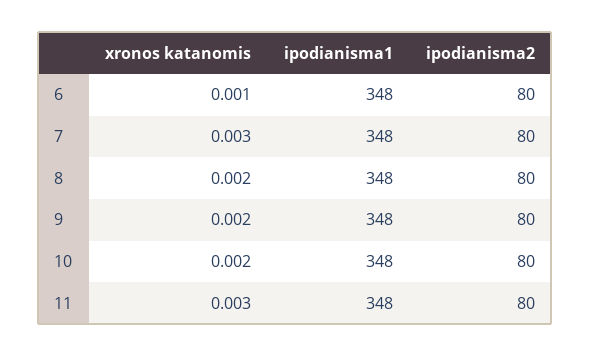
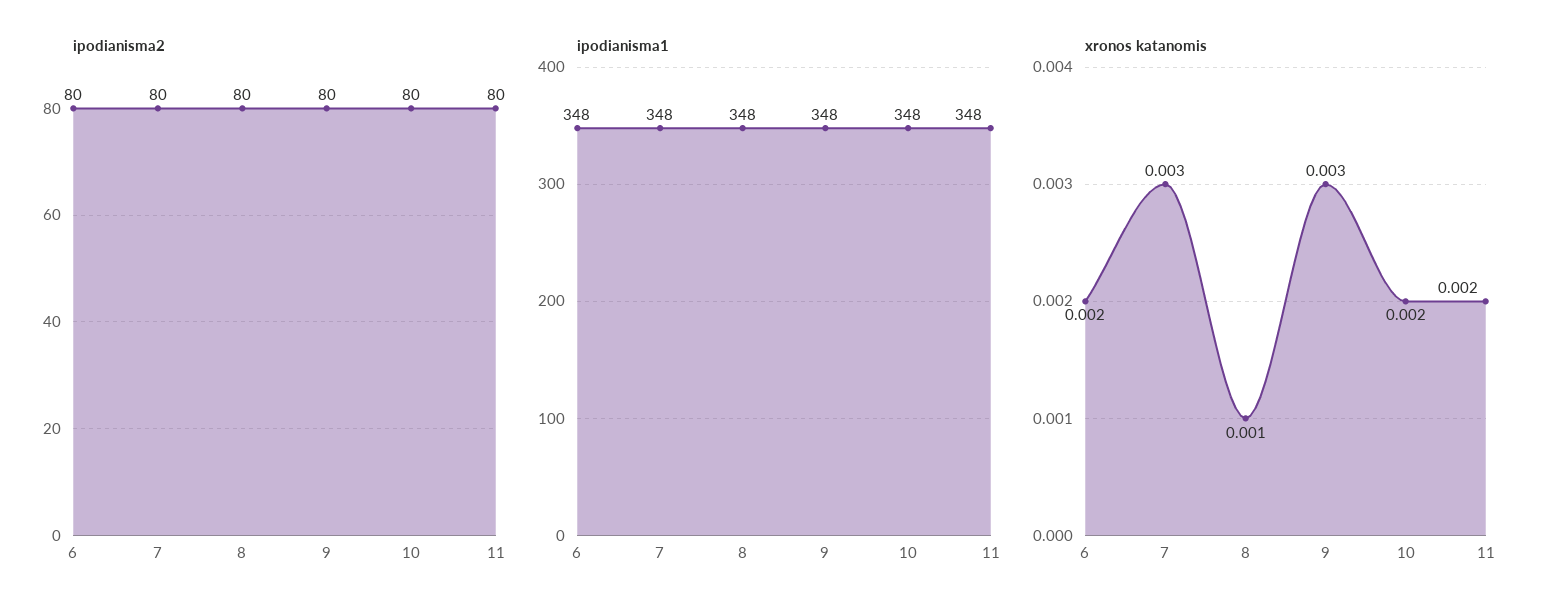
  {
    "xronos katanomis": {
-     "6": 0.001,
+     "6": 0.002,
      "7": 0.003,
-     "8": 0.002,
+     "8": 0.001,
-     "9": 0.002,
+     "9": 0.003,
      "10": 0.002,
-     "11": 0.003
+     "11": 0.002
    },
    "ipodianisma1": {
      "6": 348,
      "7": 348,
      "8": 348,
      "9": 348,
      "10": 348,
      "11": 348
    },
    "ipodianisma2": {
      "6": 80,
      "7": 80,
      "8": 80,
      "9": 80,
      "10": 80,
      "11": 80
    }
  }

